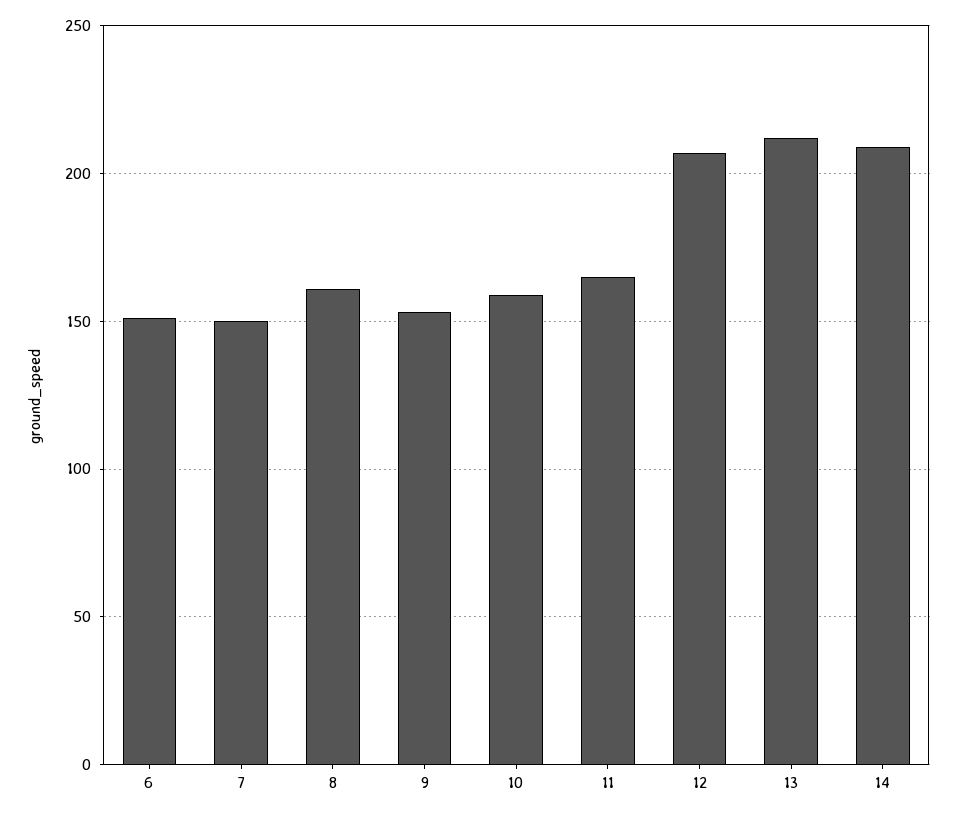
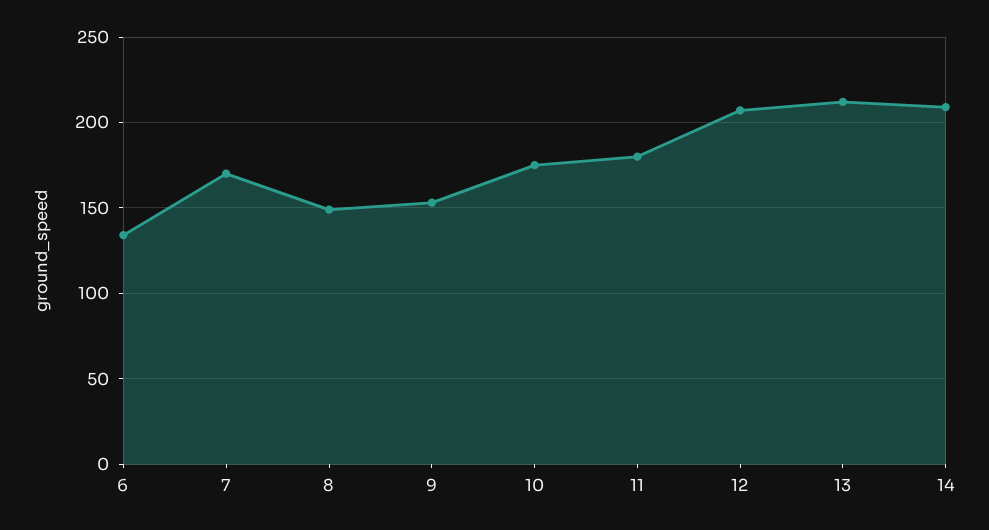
  {
-   "6": 150,
+   "6": 135,
-   "7": 150,
+   "7": 170,
-   "8": 160,
+   "8": 150,
    "9": 155,
-   "10": 160,
+   "10": 175,
-   "11": 165,
+   "11": 180,
    "12": 205,
    "13": 210,
    "14": 210
  }

